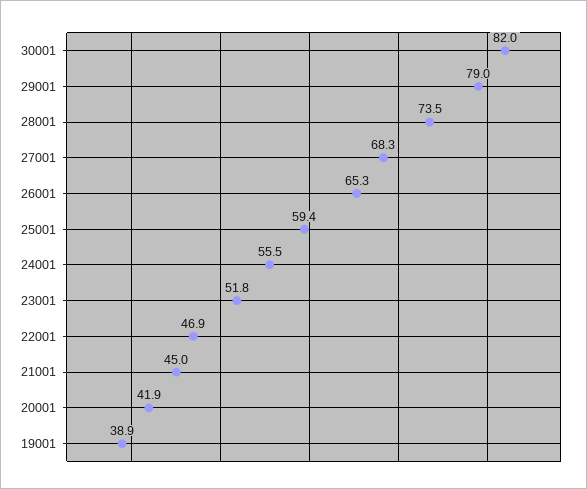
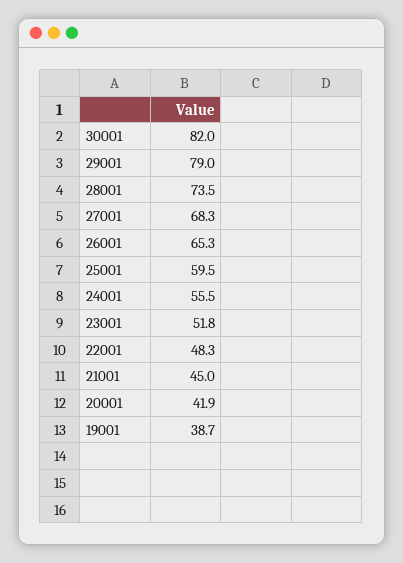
  {
    "30001": 82,
    "29001": 79,
    "28001": 73.5,
    "27001": 68.3,
    "26001": 65.3,
-   "25001": 59.4,
+   "25001": 59.5,
    "24001": 55.5,
    "23001": 51.8,
-   "22001": 46.9,
+   "22001": 48.3,
    "21001": 45,
    "20001": 41.9,
-   "19001": 38.9
+   "19001": 38.7
  }

